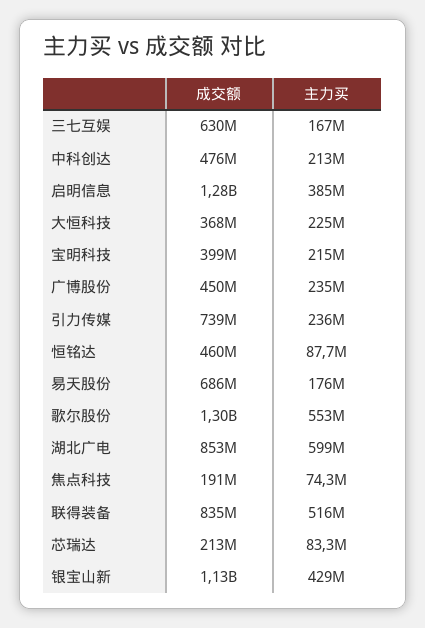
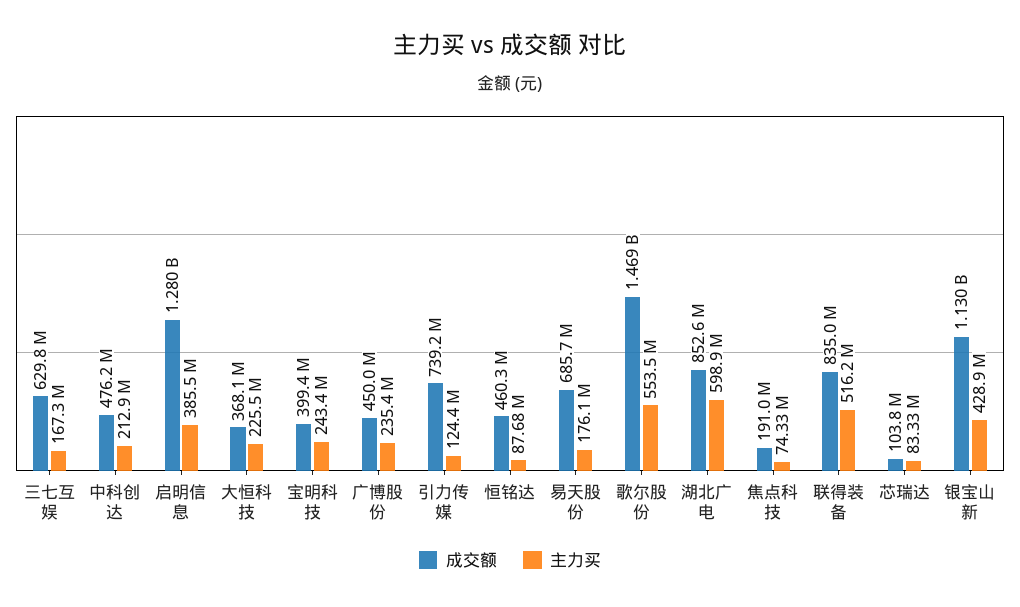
  {
    "成交额": {
      "三七互娱": 629800000,
      "中科创达": 476200000,
      "启明信息": 1280000000,
      "大恒科技": 368100000,
      "宝明科技": 399400000,
      "广博股份": 450000000,
      "引力传媒": 739200000,
      "恒铭达": 460300000,
      "易天股份": 685700000,
-     "歌尔股份": 1300000000,
+     "歌尔股份": 1469000000,
      "湖北广电": 852600000,
      "焦点科技": 191000000,
      "联得装备": 835000000,
-     "芯瑞达": 213000000,
+     "芯瑞达": 103800000,
      "银宝山新": 1130000000
    },
    "主力买": {
      "三七互娱": 167300000,
      "中科创达": 212900000,
      "启明信息": 385500000,
      "大恒科技": 225500000,
-     "宝明科技": 215000000,
+     "宝明科技": 243400000,
      "广博股份": 235400000,
-     "引力传媒": 236000000,
+     "引力传媒": 124400000,
      "恒铭达": 87680000,
      "易天股份": 176100000,
      "歌尔股份": 553500000,
      "湖北广电": 598900000,
      "焦点科技": 74330000,
      "联得装备": 516200000,
      "芯瑞达": 83330000,
      "银宝山新": 428900000
    }
  }

